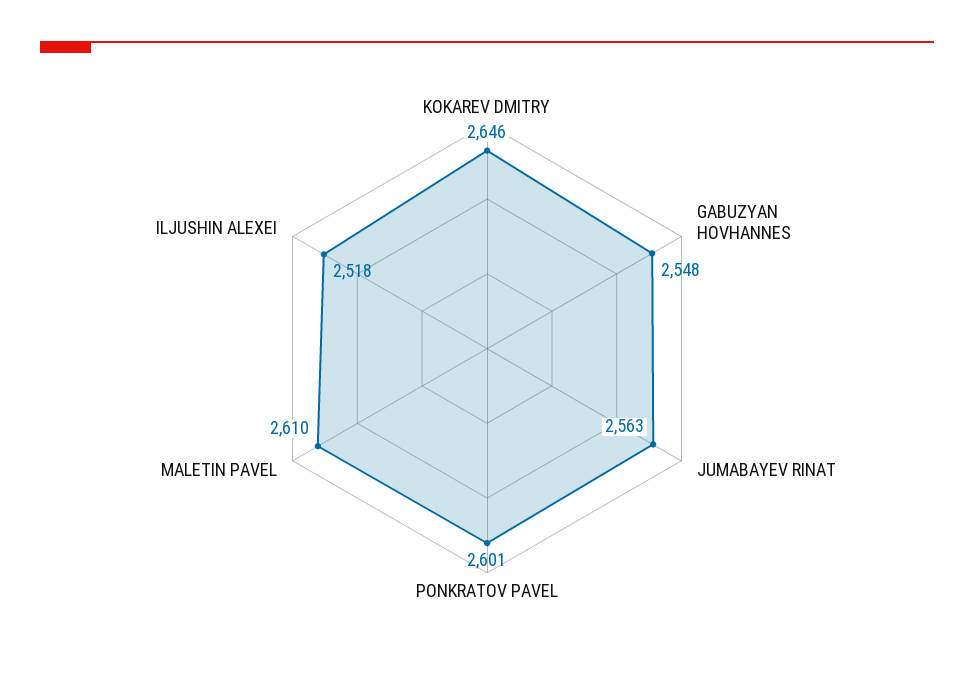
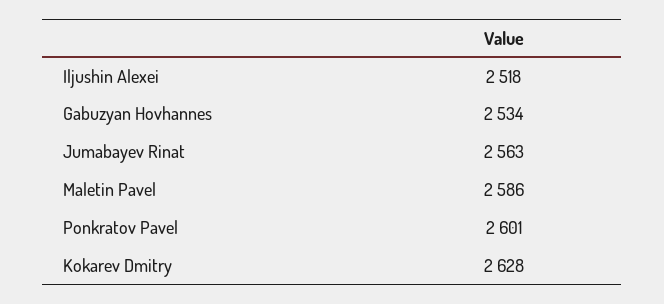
  {
-   "KOKAREV DMITRY": 2646,
+   "KOKAREV DMITRY": 2628,
-   "GABUZYAN HOVHANNES": 2548,
+   "GABUZYAN HOVHANNES": 2534,
    "JUMABAYEV RINAT": 2563,
    "PONKRATOV PAVEL": 2601,
-   "MALETIN PAVEL": 2610,
+   "MALETIN PAVEL": 2586,
    "ILJUSHIN ALEXEI": 2518
  }

